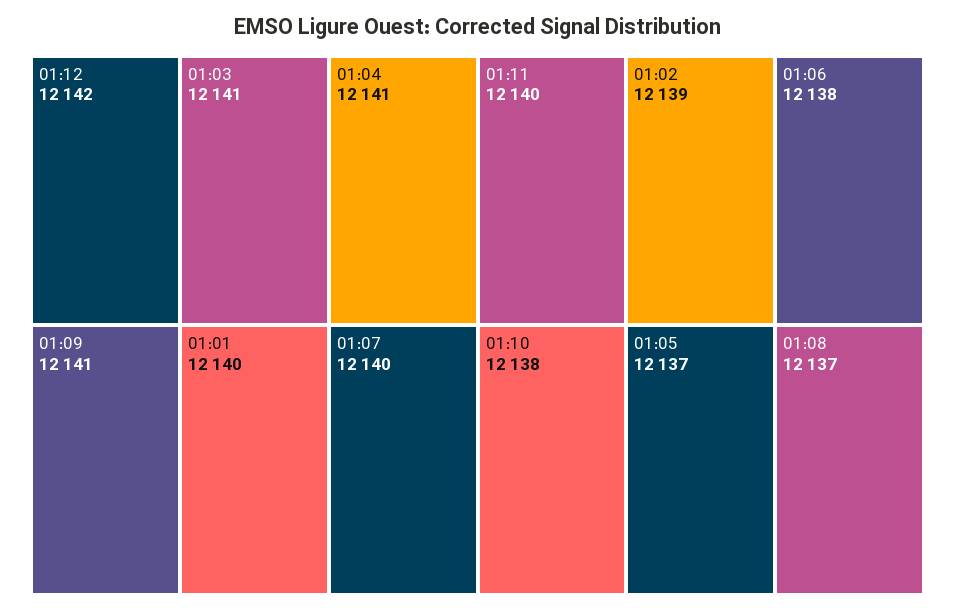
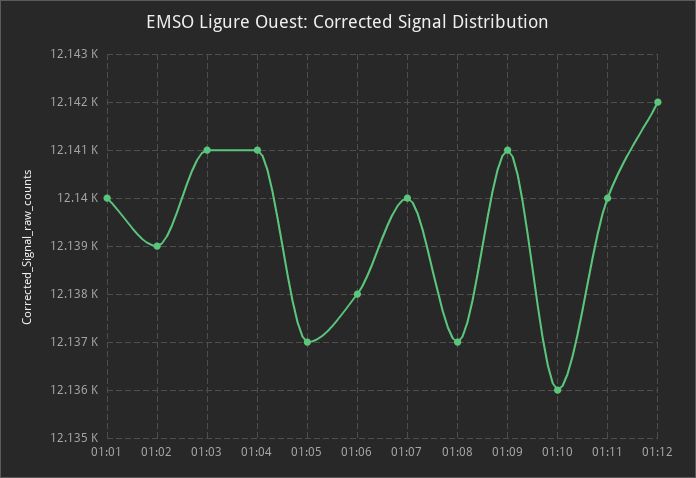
  {
    "01:12": 12142,
    "01:03": 12141,
    "01:04": 12141,
    "01:09": 12141,
    "01:01": 12140,
    "01:07": 12140,
    "01:11": 12140,
    "01:02": 12139,
    "01:06": 12138,
-   "01:10": 12138,
+   "01:10": 12136,
    "01:05": 12137,
    "01:08": 12137
  }

